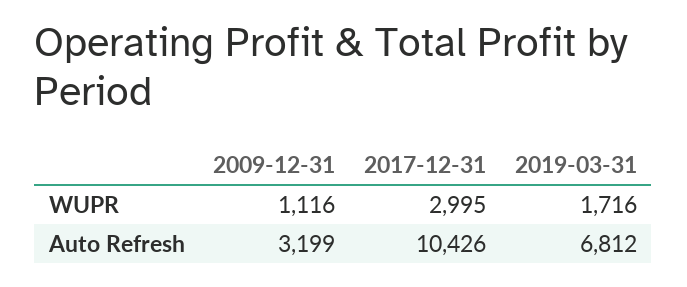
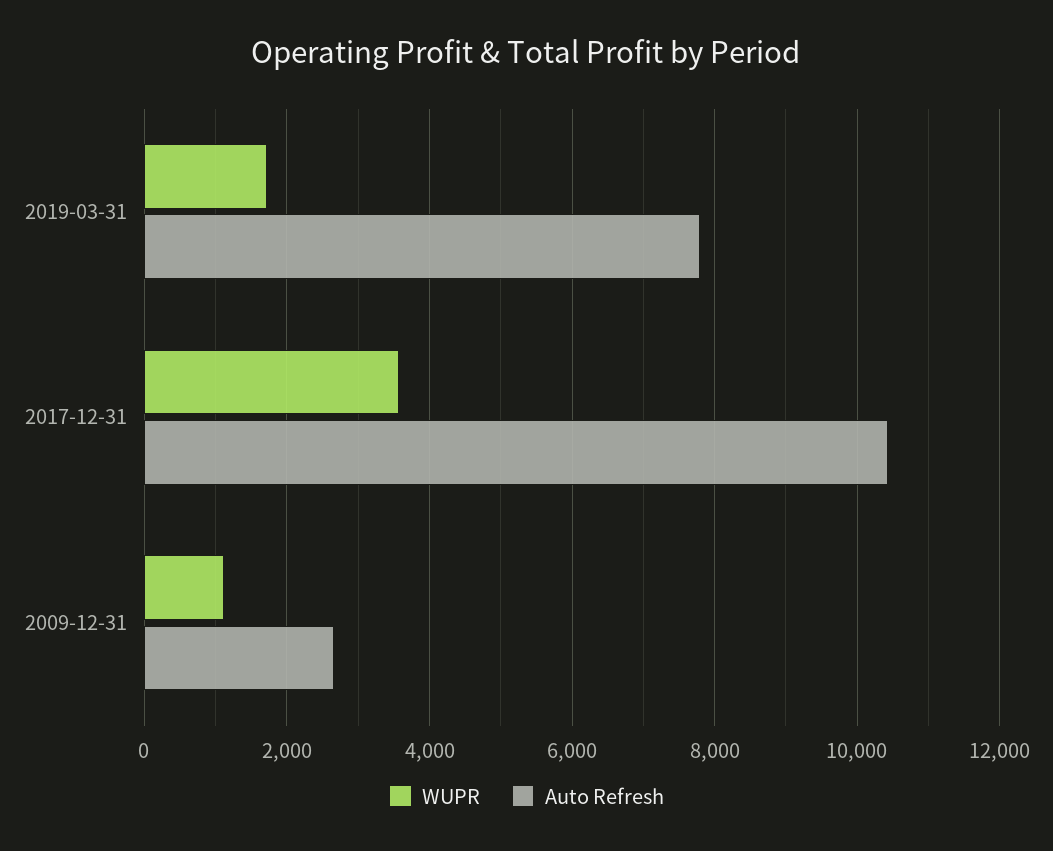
  {
    "WUPR": {
      "2009-12-31": 1116,
-     "2017-12-31": 2995,
+     "2017-12-31": 3600,
      "2019-03-31": 1716
    },
    "Auto Refresh": {
-     "2009-12-31": 3199,
+     "2009-12-31": 2600,
      "2017-12-31": 10426,
-     "2019-03-31": 6812
+     "2019-03-31": 7800
    }
  }

